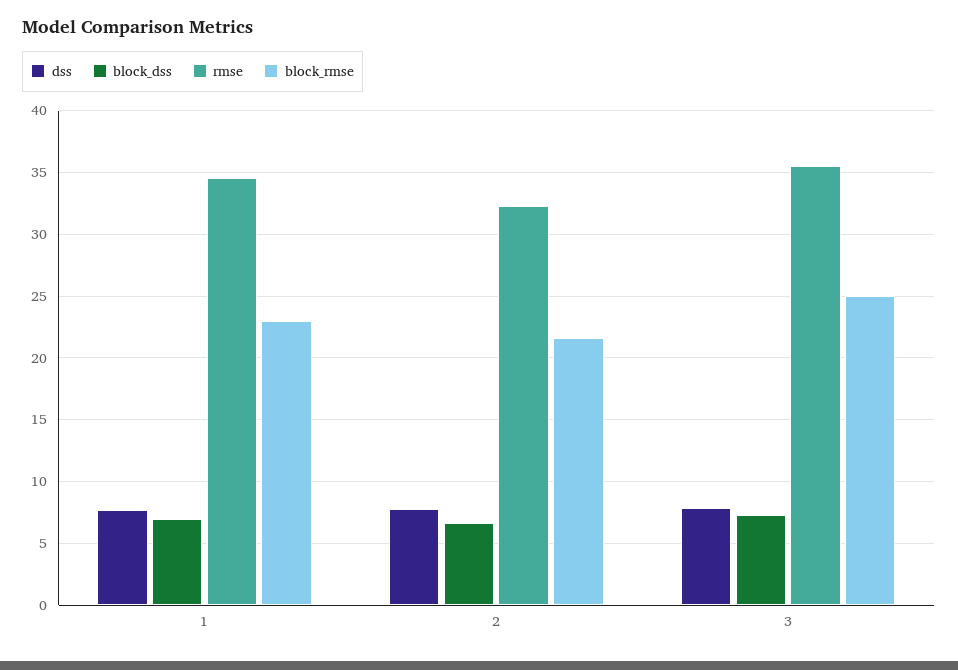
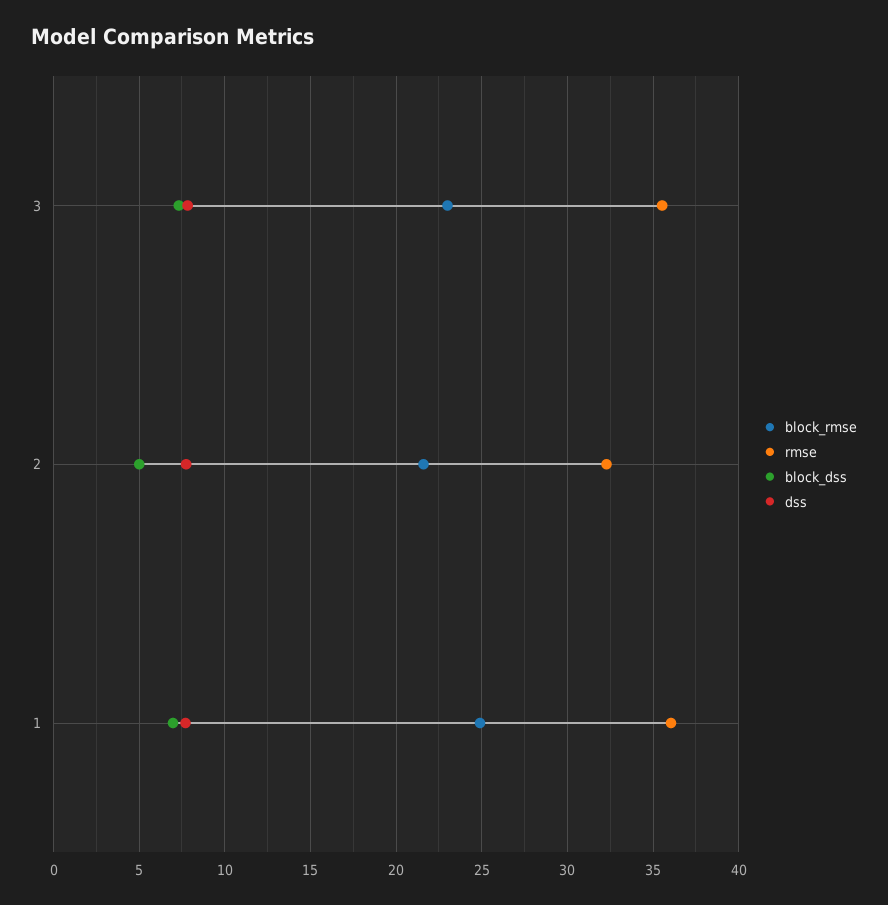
  {
    "dss": {
      "1": 7.5,
      "2": 7.5,
      "3": 8
    },
    "block_dss": {
      "1": 7,
-     "2": 6.5,
+     "2": 5,
      "3": 7.5
    },
    "rmse": {
-     "1": 34.5,
+     "1": 36,
      "2": 32.5,
      "3": 35.5
    },
    "block_rmse": {
-     "1": 23,
+     "1": 25,
      "2": 21.5,
-     "3": 25
+     "3": 23
    }
  }

